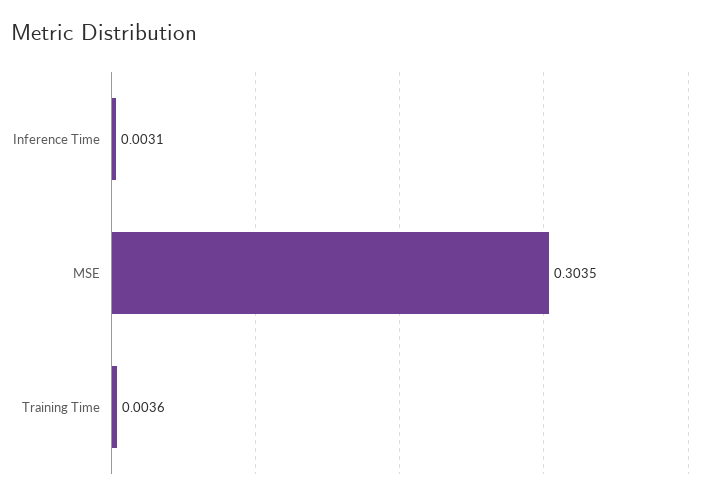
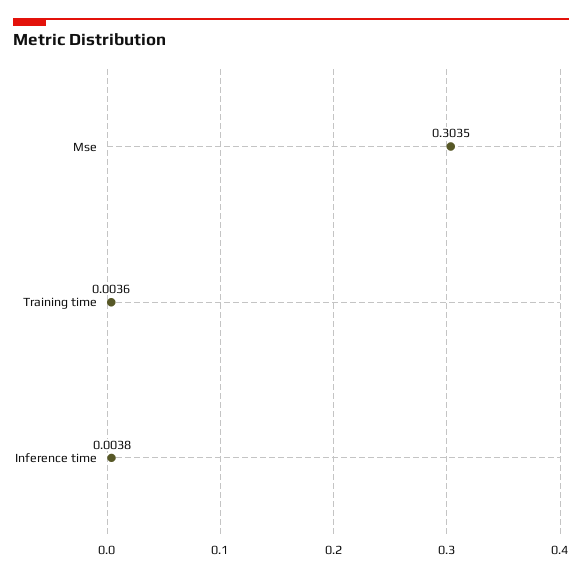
  {
-   "Inference Time": 0.0031,
+   "Inference Time": 0.0038,
    "MSE": 0.3035,
    "Training Time": 0.0036
  }

